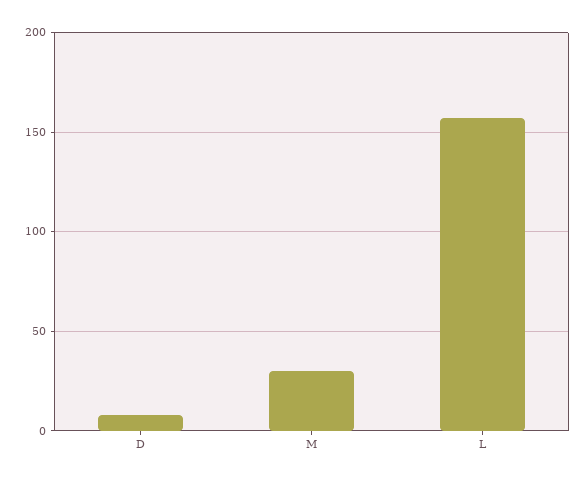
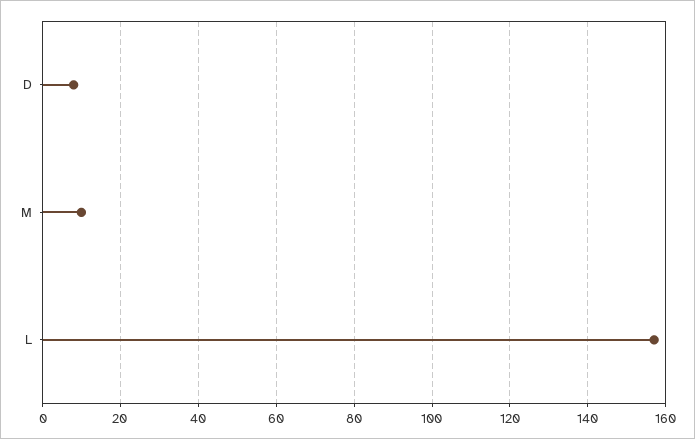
  {
    "D": 10,
-   "M": 30,
+   "M": 10,
    "L": 155
  }

